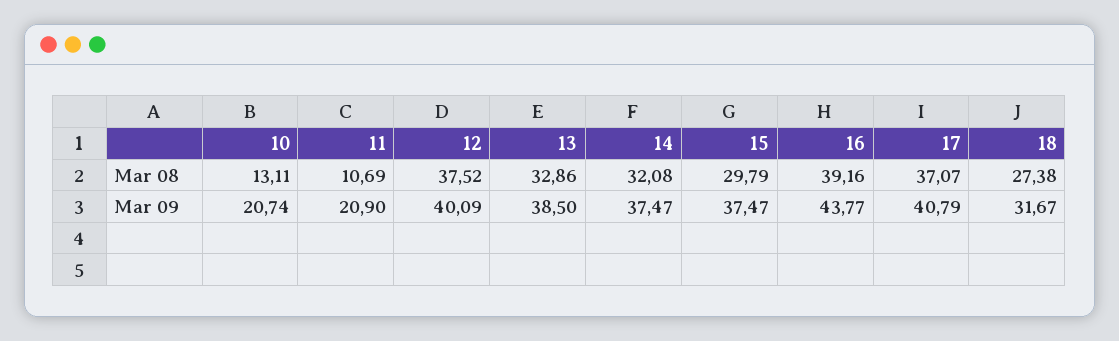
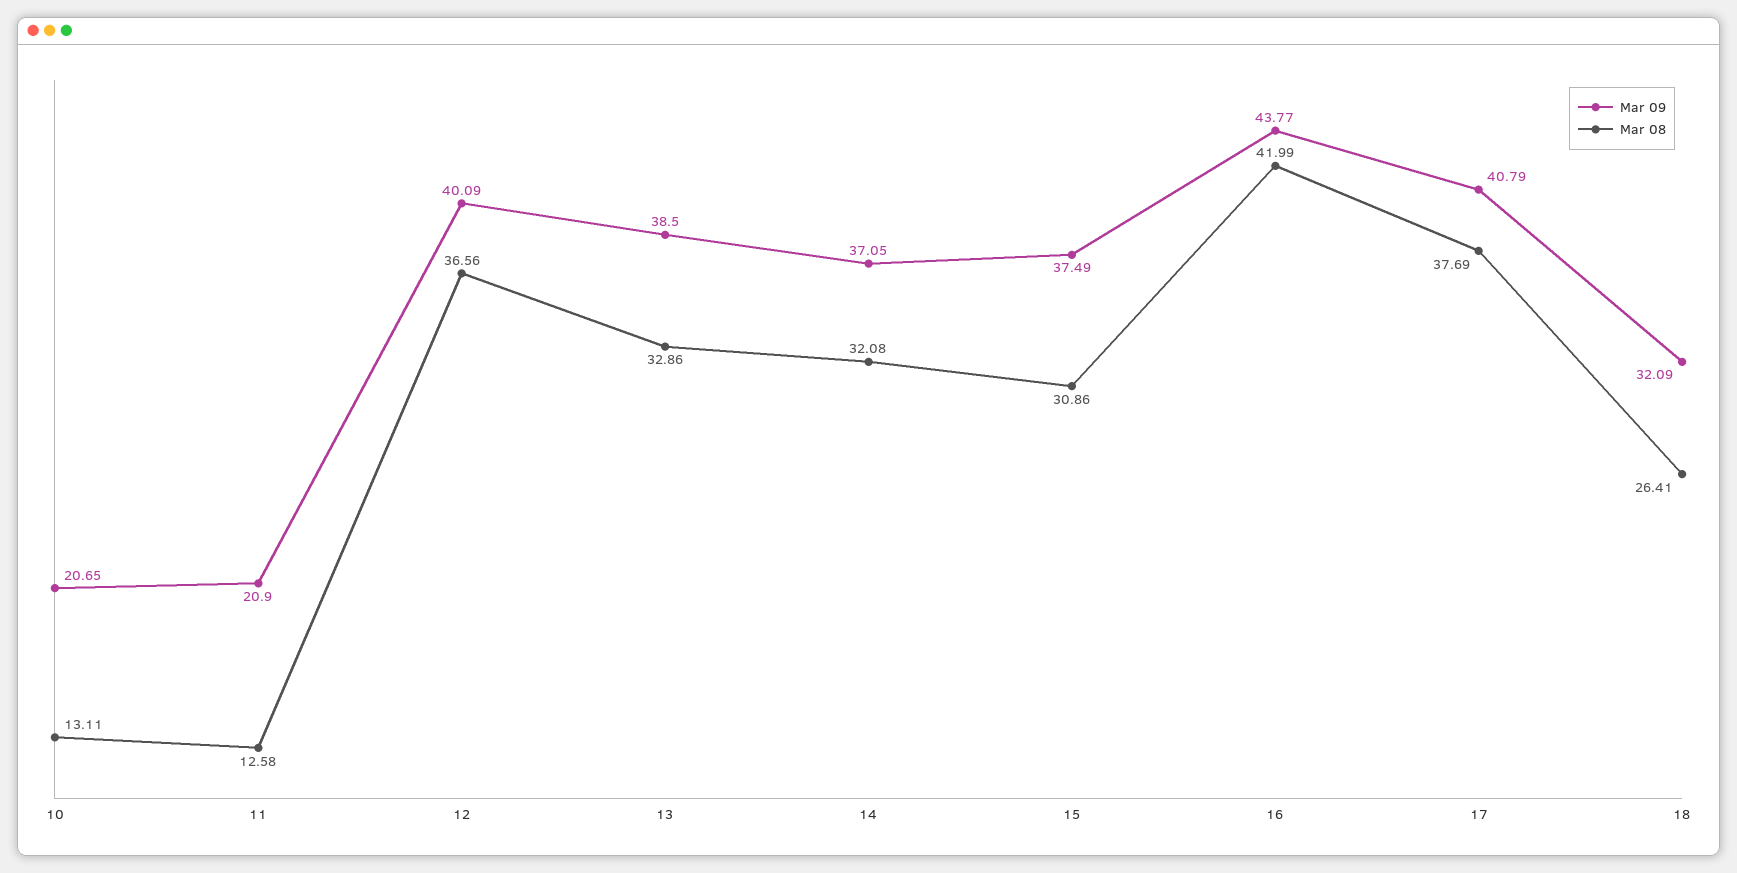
  {
    "Mar 08": {
      "10": 13.11,
-     "11": 10.69,
+     "11": 12.58,
-     "12": 37.52,
+     "12": 36.56,
      "13": 32.86,
      "14": 32.08,
-     "15": 29.79,
+     "15": 30.86,
-     "16": 39.16,
+     "16": 41.99,
-     "17": 37.07,
+     "17": 37.69,
-     "18": 27.38
+     "18": 26.41
    },
    "Mar 09": {
-     "10": 20.74,
+     "10": 20.65,
      "11": 20.9,
      "12": 40.09,
      "13": 38.5,
-     "14": 37.47,
+     "14": 37.05,
-     "15": 37.47,
+     "15": 37.49,
      "16": 43.77,
      "17": 40.79,
-     "18": 31.67
+     "18": 32.09
    }
  }

